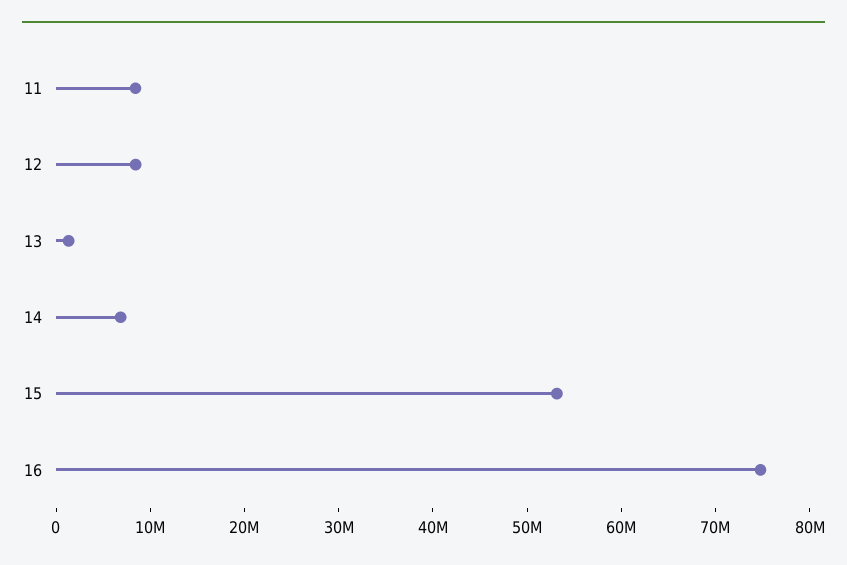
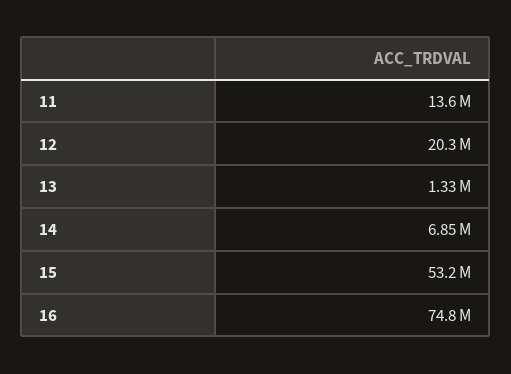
  {
-   "11": 8000000,
+   "11": 13600000,
-   "12": 8000000,
+   "12": 20300000,
    "13": 1330000,
    "14": 6850000,
    "15": 53200000,
    "16": 74800000
  }

